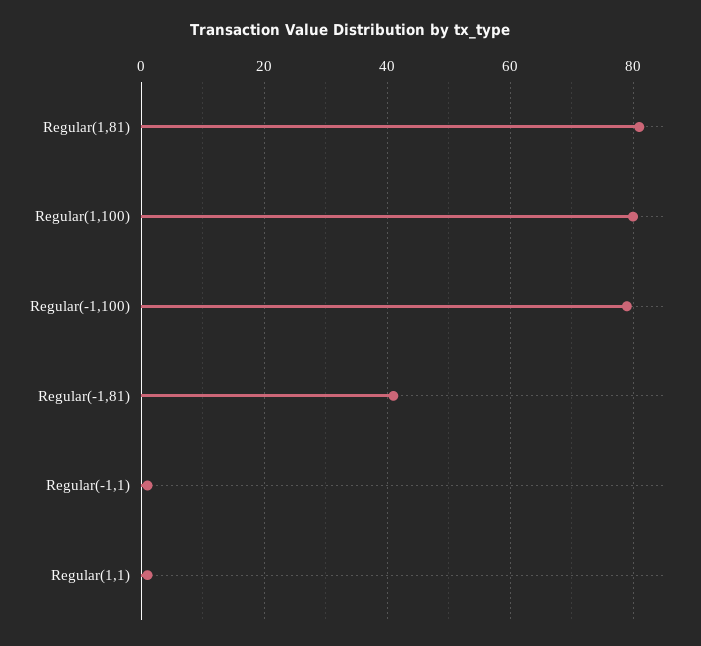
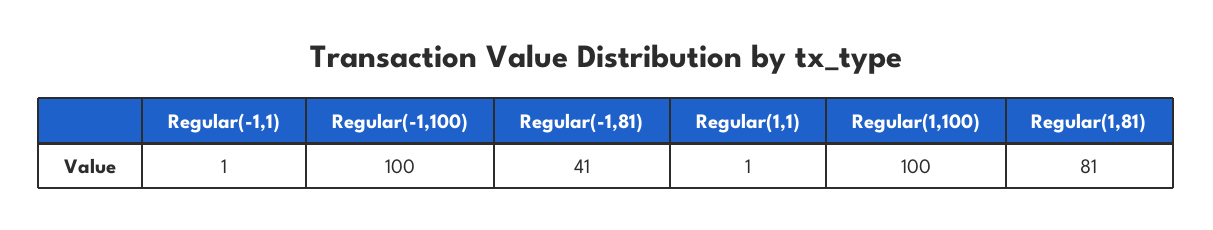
  {
    "Regular(1,81)": 81,
-   "Regular(1,100)": 80,
+   "Regular(1,100)": 100,
-   "Regular(-1,100)": 80,
+   "Regular(-1,100)": 100,
    "Regular(-1,81)": 41,
    "Regular(-1,1)": 1,
    "Regular(1,1)": 1
  }

